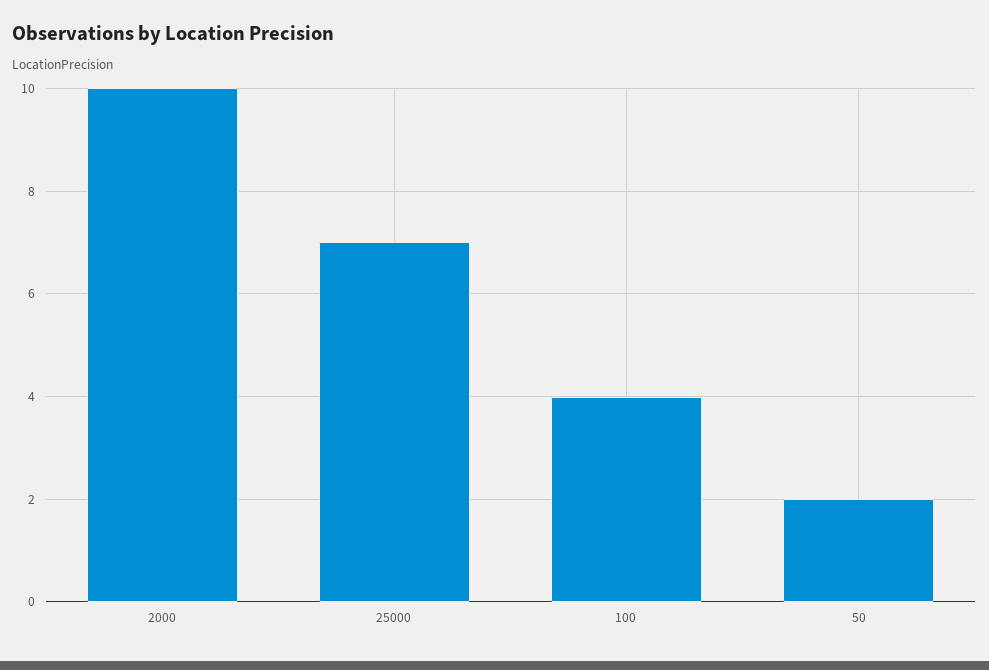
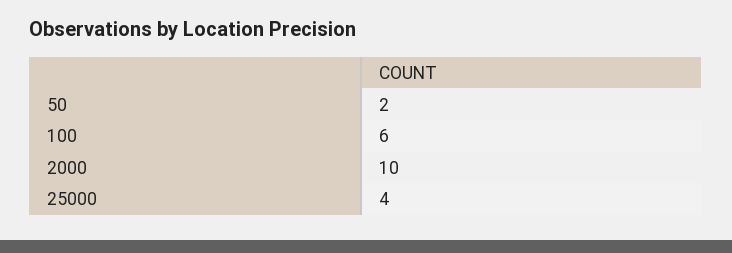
  {
    "2000": 10,
-   "25000": 7,
+   "25000": 4,
-   "100": 4,
+   "100": 6,
    "50": 2
  }

